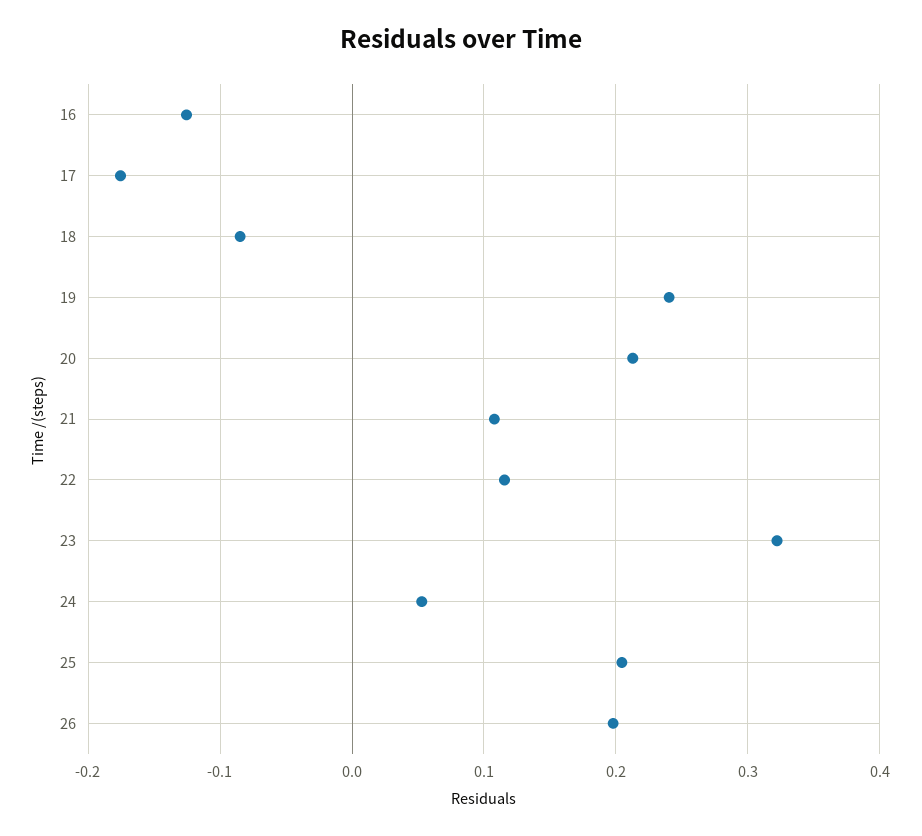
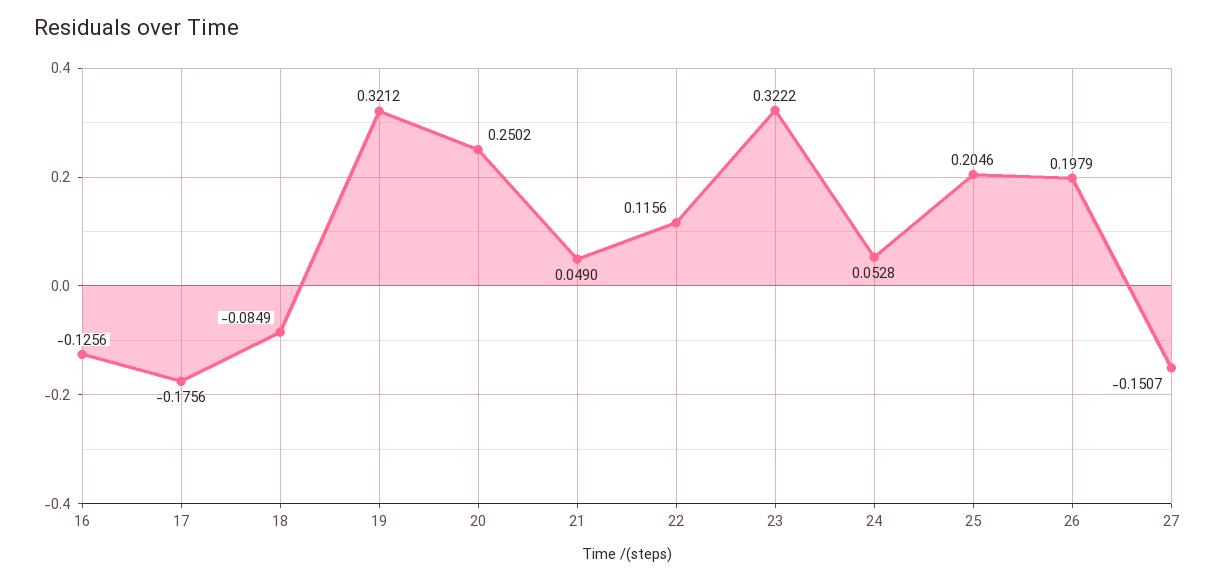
  {
    "16": -0.1256,
    "17": -0.1756,
    "18": -0.0849,
-   "19": 0.24,
+   "19": 0.3212,
-   "20": 0.21,
+   "20": 0.2502,
-   "21": 0.11,
+   "21": 0.049,
    "22": 0.1156,
    "23": 0.3222,
    "24": 0.0528,
    "25": 0.2046,
-   "26": 0.1979
+   "26": 0.1979,
+   "27": -0.1507
  }

